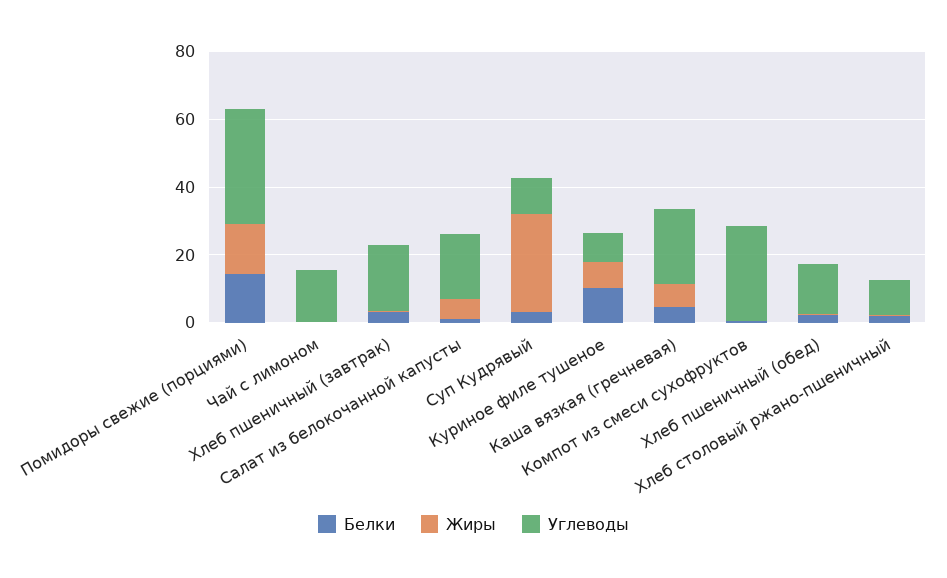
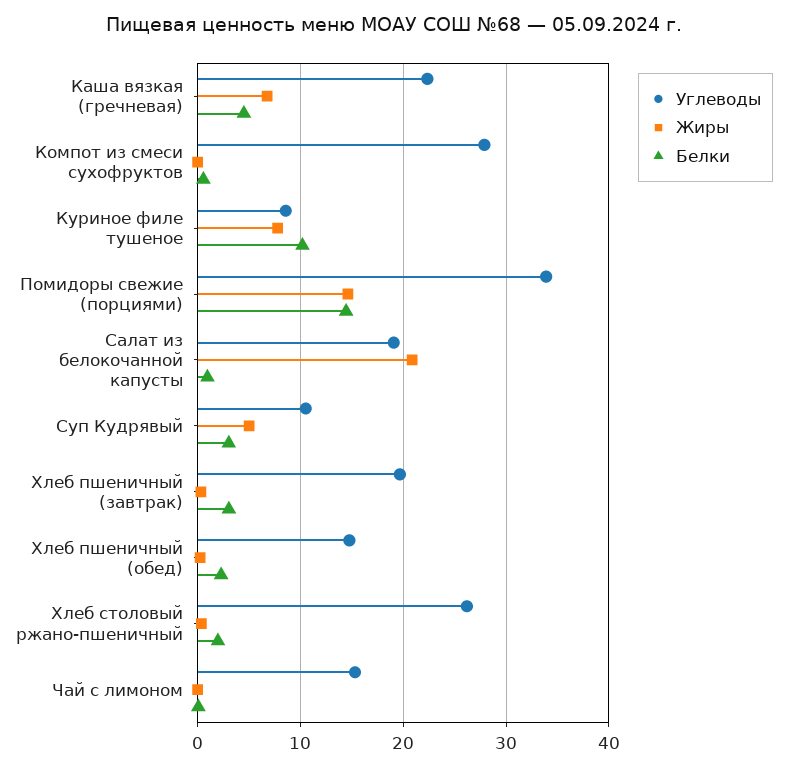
  {
    "Белки": {
      "Помидоры свежие (порциями)": 14,
      "Чай с лимоном": 0,
      "Хлеб пшеничный (завтрак)": 3,
      "Салат из белокочанной капусты": 1,
      "Суп Кудрявый": 3,
      "Куриное филе тушеное": 10,
      "Каша вязкая (гречневая)": 5,
      "Компот из смеси сухофруктов": 1,
      "Хлеб пшеничный (обед)": 2,
      "Хлеб столовый ржано-пшеничный": 2
    },
    "Жиры": {
      "Помидоры свежие (порциями)": 15,
      "Чай с лимоном": 0,
      "Хлеб пшеничный (завтрак)": 0,
-     "Салат из белокочанной капусты": 5,
+     "Салат из белокочанной капусты": 21,
-     "Суп Кудрявый": 30,
+     "Суп Кудрявый": 5,
      "Куриное филе тушеное": 8,
      "Каша вязкая (гречневая)": 7,
      "Компот из смеси сухофруктов": 0,
      "Хлеб пшеничный (обед)": 0,
      "Хлеб столовый ржано-пшеничный": 0
    },
    "Углеводы": {
      "Помидоры свежие (порциями)": 34,
      "Чай с лимоном": 15,
      "Хлеб пшеничный (завтрак)": 20,
      "Салат из белокочанной капусты": 19,
      "Суп Кудрявый": 11,
      "Куриное филе тушеное": 9,
      "Каша вязкая (гречневая)": 22,
      "Компот из смеси сухофруктов": 28,
      "Хлеб пшеничный (обед)": 15,
-     "Хлеб столовый ржано-пшеничный": 10
+     "Хлеб столовый ржано-пшеничный": 26
    }
  }

